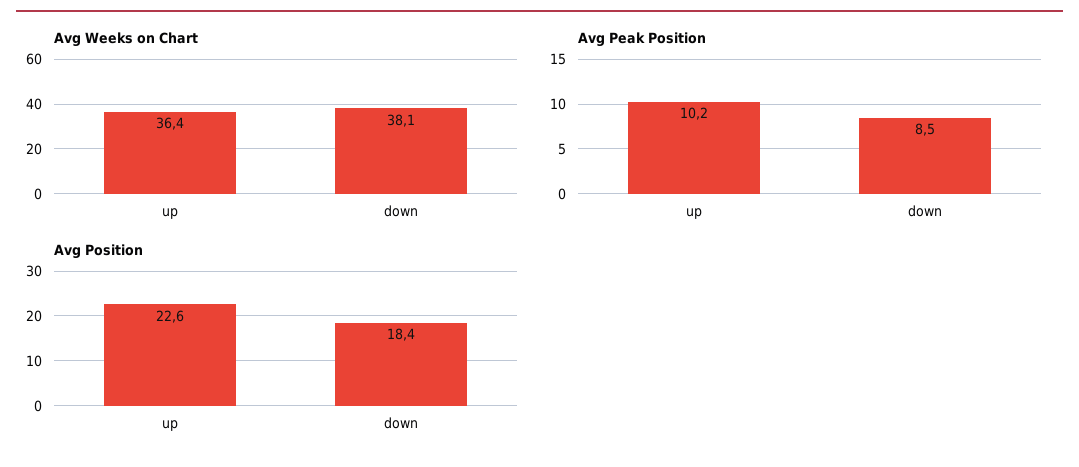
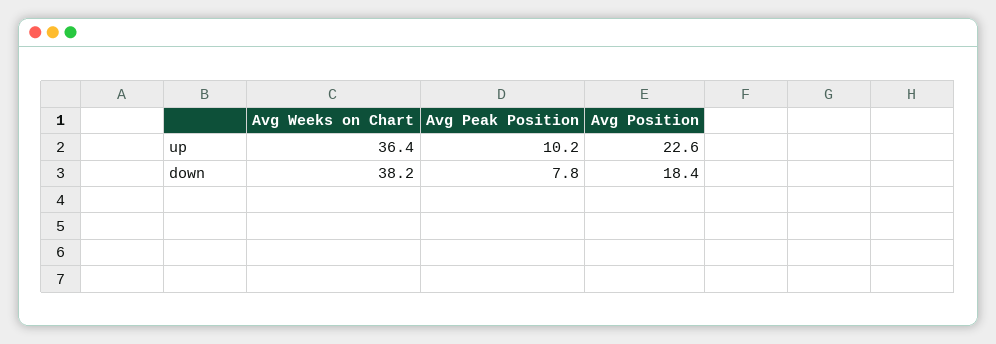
  {
    "Avg Weeks on Chart": {
      "up": 36.4,
-     "down": 38.1
+     "down": 38.2
    },
    "Avg Peak Position": {
      "up": 10.2,
-     "down": 8.5
+     "down": 7.8
    },
    "Avg Position": {
      "up": 22.6,
      "down": 18.4
    }
  }

